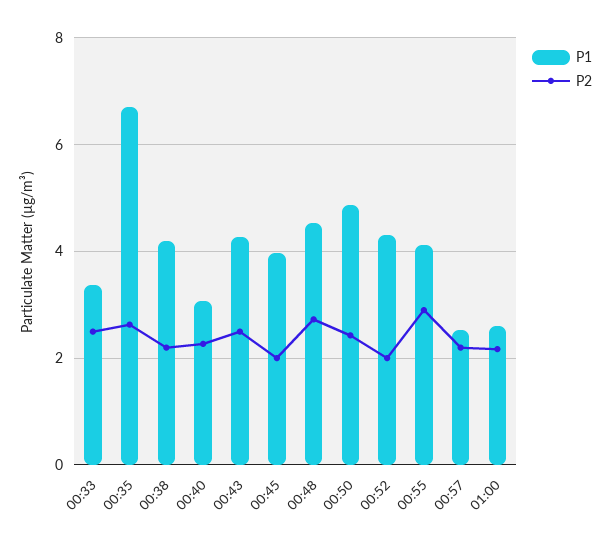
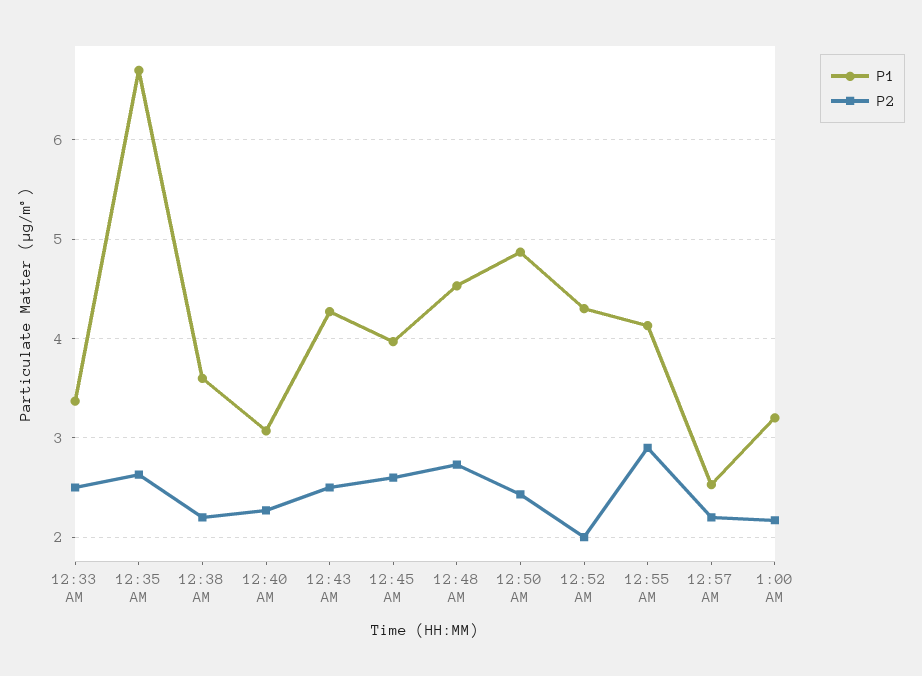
  {
    "P1": {
      "00:33": 3.4,
      "00:35": 6.7,
-     "00:38": 4.2,
+     "00:38": 3.6,
      "00:40": 3.1,
      "00:43": 4.3,
      "00:45": 4,
      "00:48": 4.5,
      "00:50": 4.9,
      "00:52": 4.3,
      "00:55": 4.1,
      "00:57": 2.5,
-     "01:00": 2.6
+     "01:00": 3.2
    },
    "P2": {
      "00:33": 2.5,
      "00:35": 2.6,
      "00:38": 2.2,
      "00:40": 2.3,
      "00:43": 2.5,
-     "00:45": 2,
+     "00:45": 2.6,
      "00:48": 2.7,
      "00:50": 2.4,
      "00:52": 2,
      "00:55": 2.9,
      "00:57": 2.2,
      "01:00": 2.2
    }
  }

